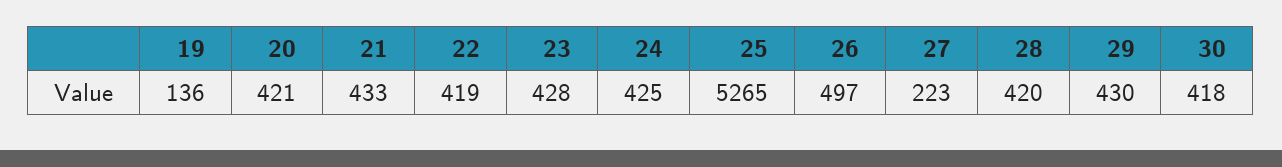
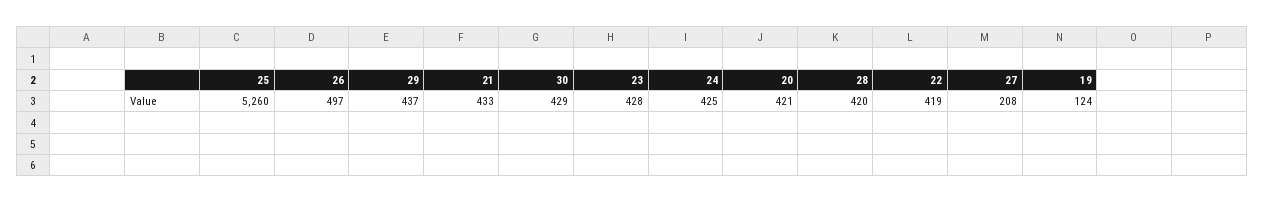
  {
-   "19": 136,
+   "19": 124,
    "20": 421,
    "21": 433,
    "22": 419,
    "23": 428,
    "24": 425,
-   "25": 5265,
+   "25": 5260,
    "26": 497,
-   "27": 223,
+   "27": 208,
    "28": 420,
-   "29": 430,
+   "29": 437,
-   "30": 418
+   "30": 429
  }

